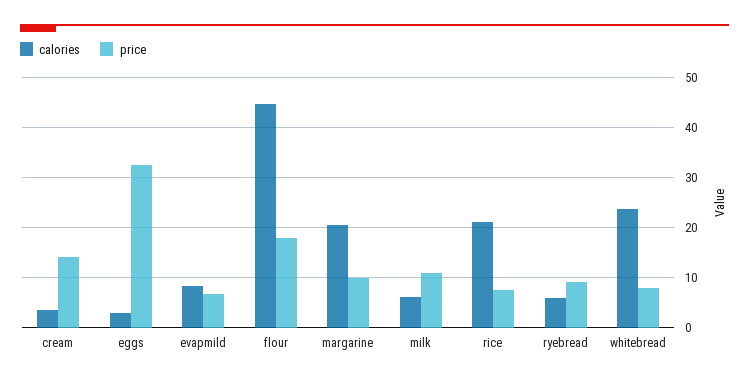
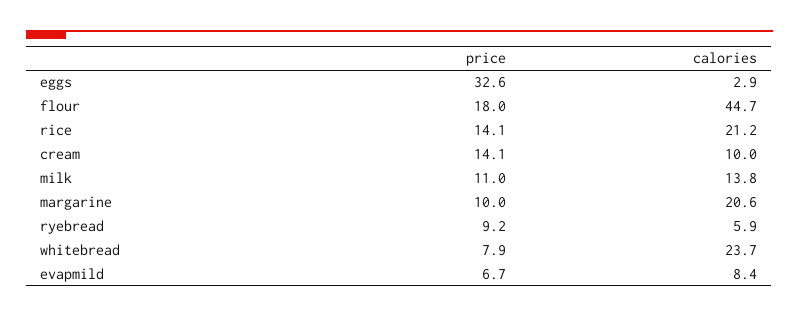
  {
    "calories": {
-     "cream": 4,
+     "cream": 10,
      "eggs": 2.9,
      "evapmild": 8.4,
      "flour": 44.7,
      "margarine": 20.6,
-     "milk": 6,
+     "milk": 13.8,
      "rice": 21.2,
      "ryebread": 5.9,
      "whitebread": 23.7
    },
    "price": {
      "cream": 14.1,
      "eggs": 32.6,
      "evapmild": 6.7,
      "flour": 18,
      "margarine": 10,
      "milk": 11,
-     "rice": 8,
+     "rice": 14.1,
      "ryebread": 9.2,
      "whitebread": 7.9
    }
  }

